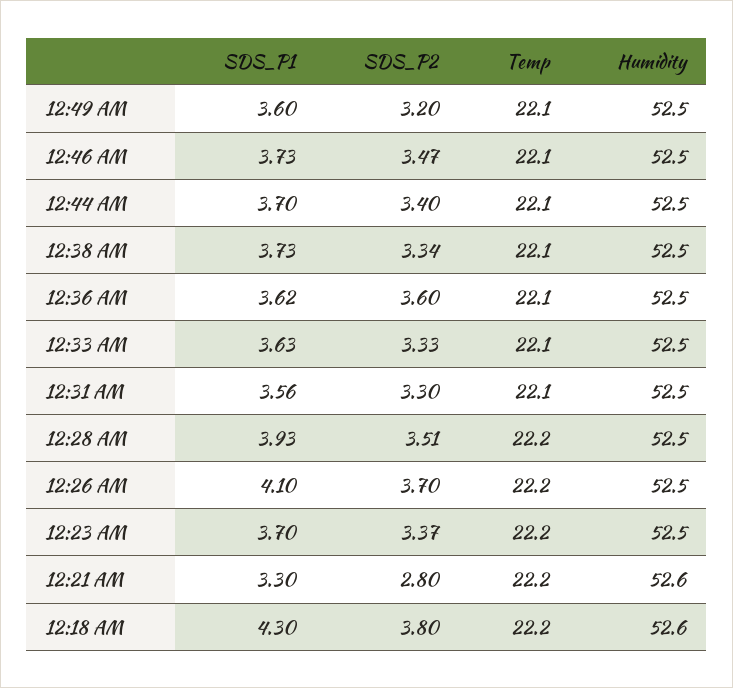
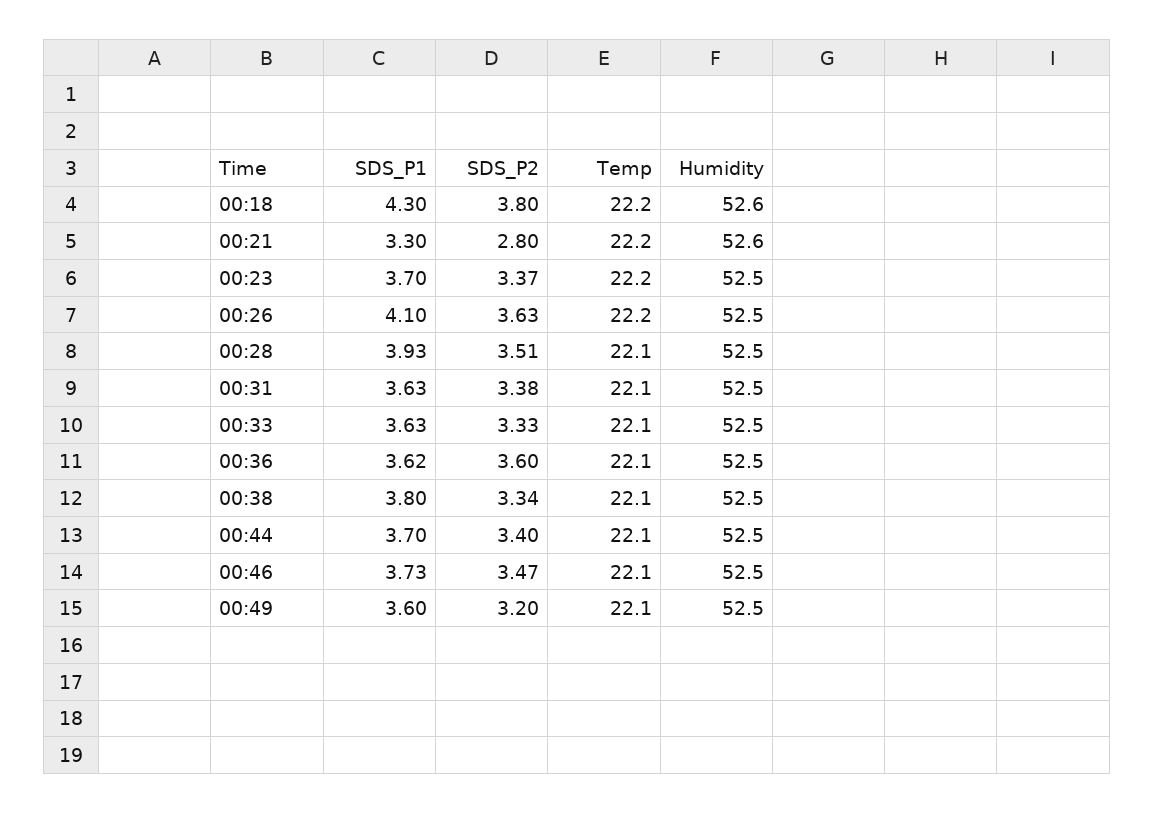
  {
    "SDS_P1": {
      "12:49 AM": 3.6,
      "12:46 AM": 3.73,
      "12:44 AM": 3.7,
-     "12:38 AM": 3.73,
+     "12:38 AM": 3.8,
      "12:36 AM": 3.62,
      "12:33 AM": 3.63,
-     "12:31 AM": 3.56,
+     "12:31 AM": 3.63,
      "12:28 AM": 3.93,
      "12:26 AM": 4.1,
      "12:23 AM": 3.7,
      "12:21 AM": 3.3,
      "12:18 AM": 4.3
    },
    "SDS_P2": {
      "12:49 AM": 3.2,
      "12:46 AM": 3.47,
      "12:44 AM": 3.4,
      "12:38 AM": 3.34,
      "12:36 AM": 3.6,
      "12:33 AM": 3.33,
-     "12:31 AM": 3.3,
+     "12:31 AM": 3.38,
      "12:28 AM": 3.51,
-     "12:26 AM": 3.7,
+     "12:26 AM": 3.63,
      "12:23 AM": 3.37,
      "12:21 AM": 2.8,
      "12:18 AM": 3.8
    },
    "Temp": {
      "12:49 AM": 22.1,
      "12:46 AM": 22.1,
      "12:44 AM": 22.1,
      "12:38 AM": 22.1,
      "12:36 AM": 22.1,
      "12:33 AM": 22.1,
      "12:31 AM": 22.1,
-     "12:28 AM": 22.2,
+     "12:28 AM": 22.1,
      "12:26 AM": 22.2,
      "12:23 AM": 22.2,
      "12:21 AM": 22.2,
      "12:18 AM": 22.2
    },
    "Humidity": {
      "12:49 AM": 52.5,
      "12:46 AM": 52.5,
      "12:44 AM": 52.5,
      "12:38 AM": 52.5,
      "12:36 AM": 52.5,
      "12:33 AM": 52.5,
      "12:31 AM": 52.5,
      "12:28 AM": 52.5,
      "12:26 AM": 52.5,
      "12:23 AM": 52.5,
      "12:21 AM": 52.6,
      "12:18 AM": 52.6
    }
  }

